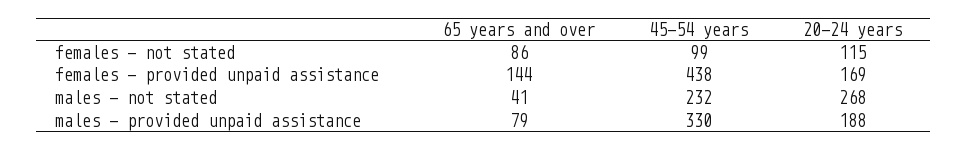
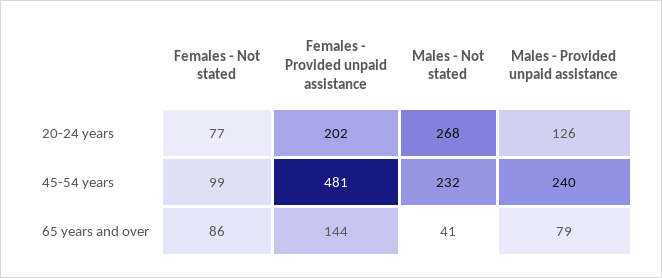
  {
    "65 years and over": {
      "females - not stated": 86,
      "females - provided unpaid assistance": 144,
      "males - not stated": 41,
      "males - provided unpaid assistance": 79
    },
    "45-54 years": {
      "females - not stated": 99,
-     "females - provided unpaid assistance": 438,
+     "females - provided unpaid assistance": 481,
      "males - not stated": 232,
-     "males - provided unpaid assistance": 330
+     "males - provided unpaid assistance": 240
    },
    "20-24 years": {
-     "females - not stated": 115,
+     "females - not stated": 77,
-     "females - provided unpaid assistance": 169,
+     "females - provided unpaid assistance": 202,
      "males - not stated": 268,
-     "males - provided unpaid assistance": 188
+     "males - provided unpaid assistance": 126
    }
  }

